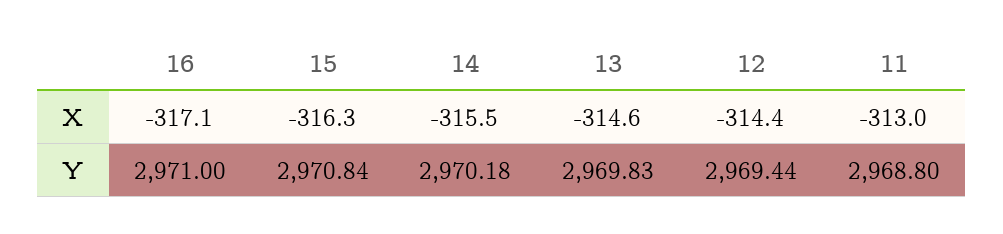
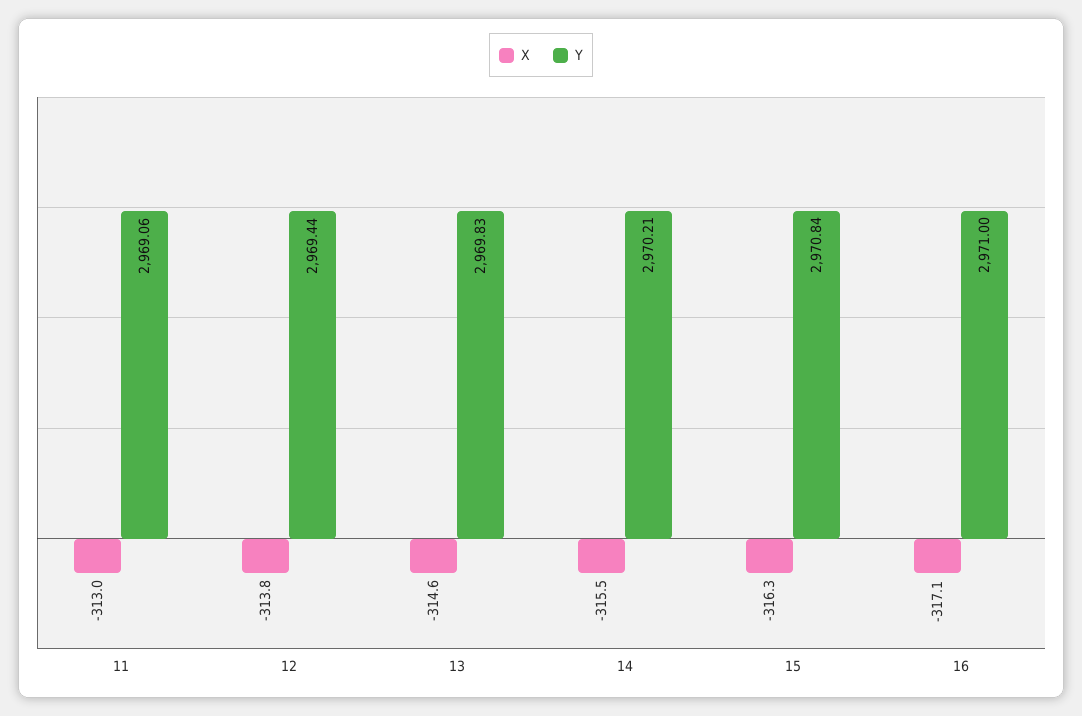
  {
    "X": {
      "16": -317.1,
      "15": -316.3,
      "14": -315.5,
      "13": -314.6,
-     "12": -314.4,
+     "12": -313.8,
      "11": -313
    },
    "Y": {
      "16": 2971,
      "15": 2970.84,
-     "14": 2970.18,
+     "14": 2970.21,
      "13": 2969.83,
      "12": 2969.44,
-     "11": 2968.8
+     "11": 2969.06
    }
  }

